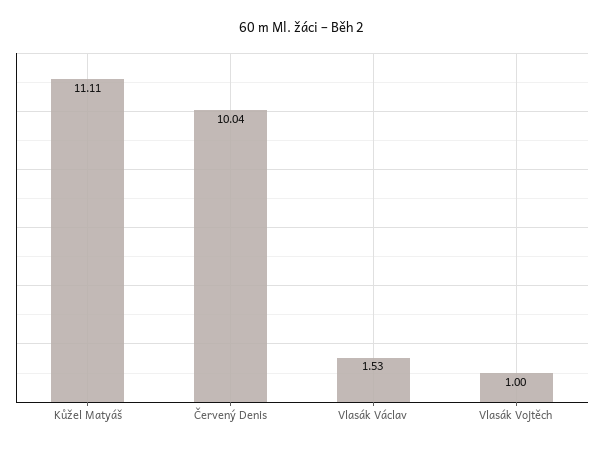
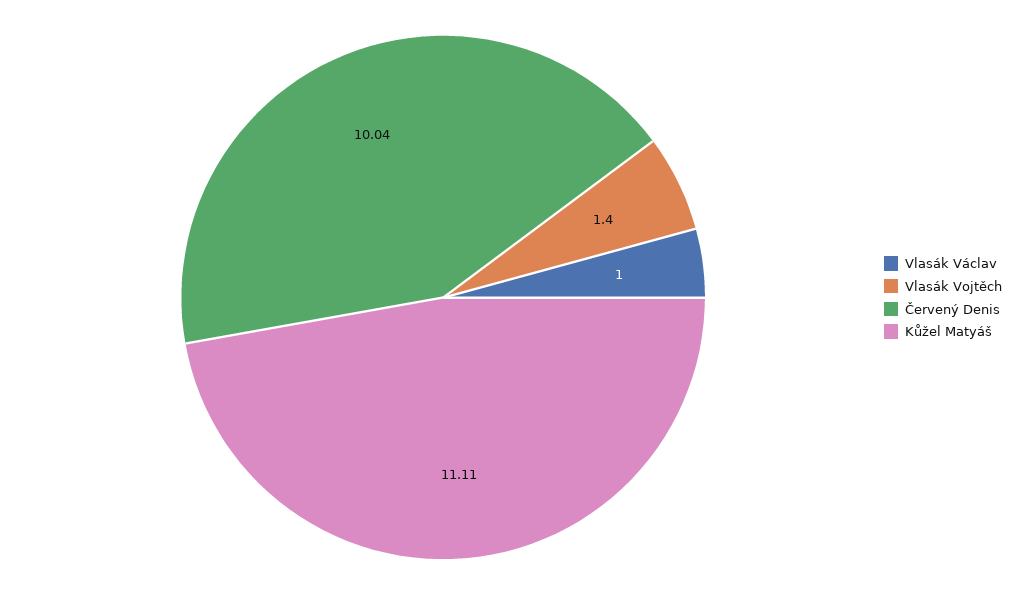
  {
    "Kůžel Matyáš": 11.11,
    "Červený Denis": 10.04,
-   "Vlasák Václav": 1.53,
+   "Vlasák Václav": 1,
-   "Vlasák Vojtěch": 1
+   "Vlasák Vojtěch": 1.4
  }

